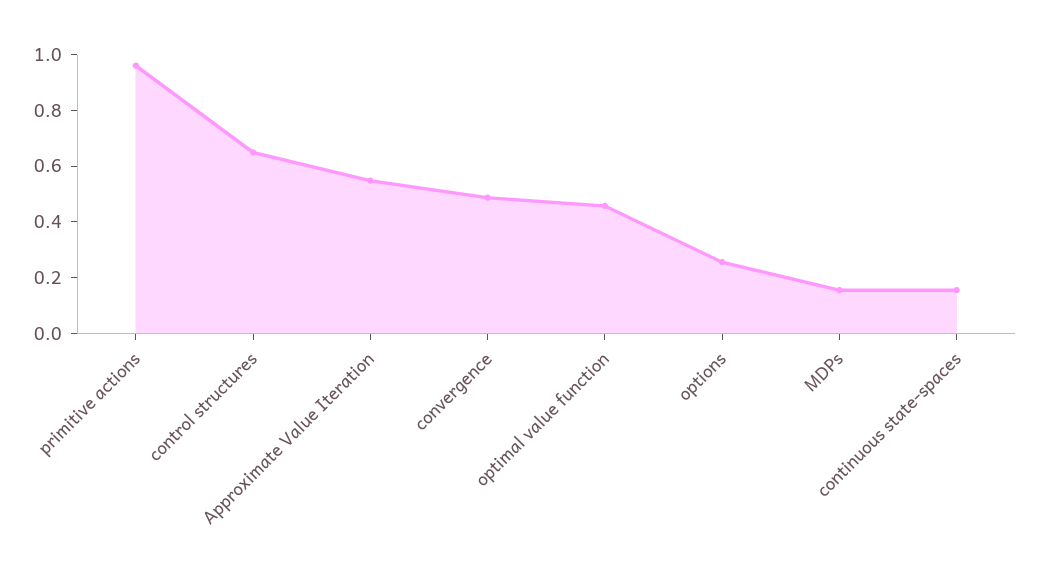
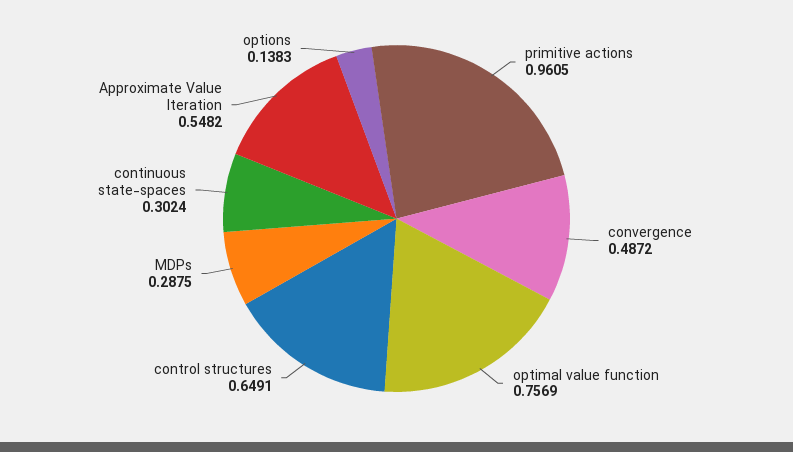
  {
    "primitive actions": 0.9605,
    "control structures": 0.6491,
    "Approximate Value Iteration": 0.5482,
    "convergence": 0.4872,
-   "optimal value function": 0.45,
+   "optimal value function": 0.7569,
-   "options": 0.25,
+   "options": 0.1383,
-   "MDPs": 0.15,
+   "MDPs": 0.2875,
-   "continuous state-spaces": 0.15
+   "continuous state-spaces": 0.3024
  }

